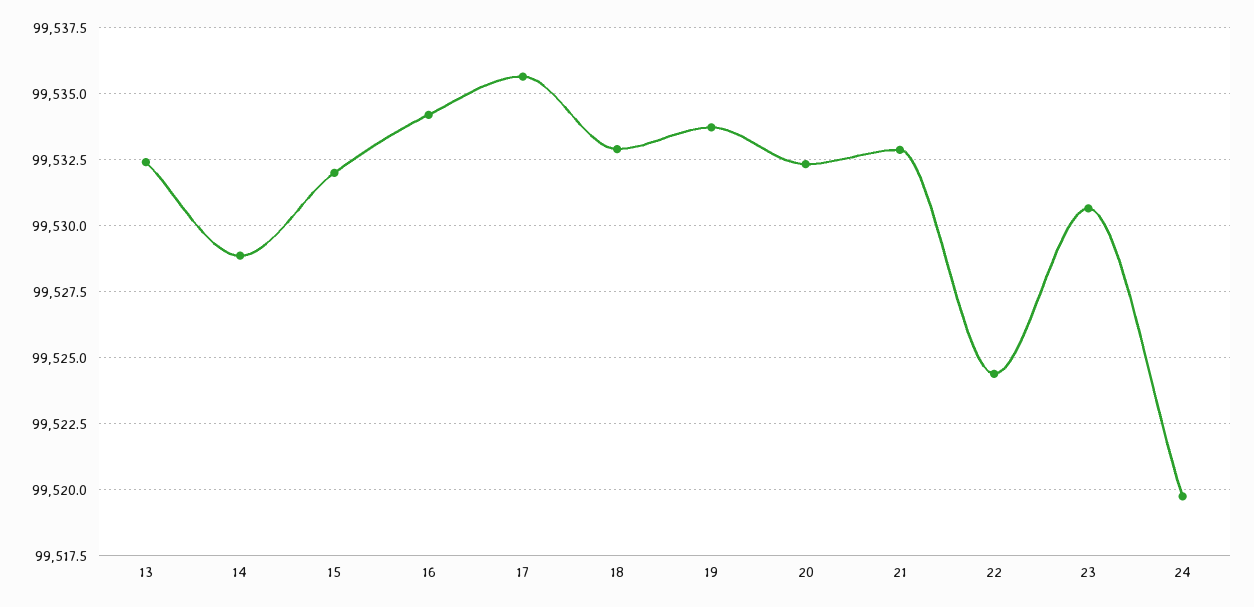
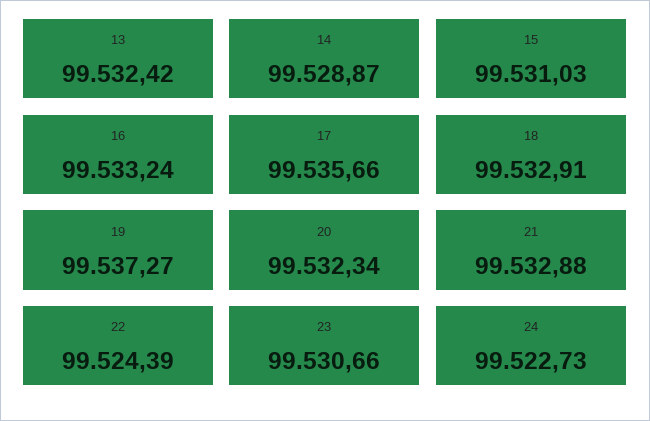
  {
    "13": 99532.42,
    "14": 99528.87,
-   "15": 99532,
+   "15": 99531.03,
-   "16": 99534.25,
+   "16": 99533.24,
    "17": 99535.66,
    "18": 99532.91,
-   "19": 99533.75,
+   "19": 99537.27,
    "20": 99532.34,
    "21": 99532.88,
    "22": 99524.39,
    "23": 99530.66,
-   "24": 99519.75
+   "24": 99522.73
  }

